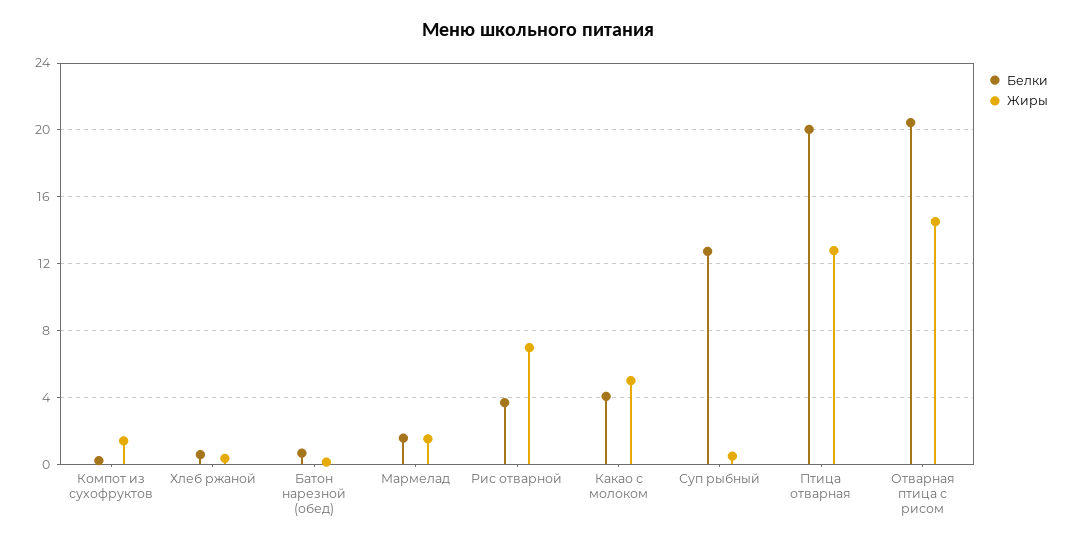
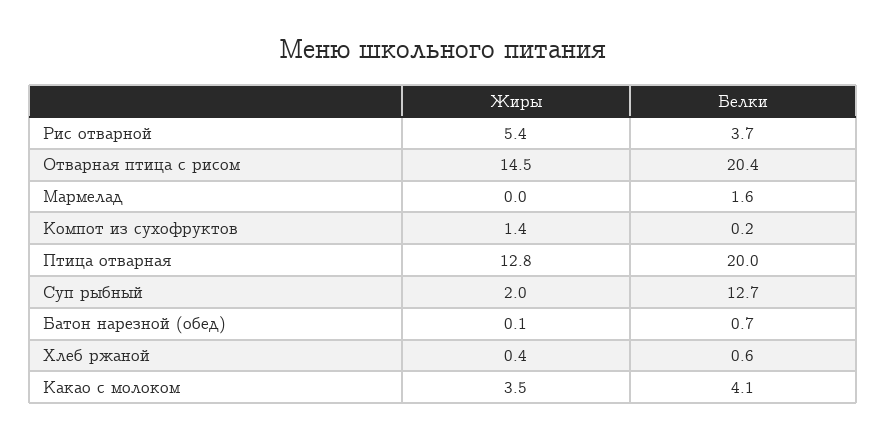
  {
    "Белки": {
      "Компот из сухофруктов": 0.2,
      "Хлеб ржаной": 0.6,
      "Батон нарезной (обед)": 0.7,
      "Мармелад": 1.6,
      "Рис отварной": 3.7,
      "Какао с молоком": 4.1,
      "Суп рыбный": 12.7,
      "Птица отварная": 20,
      "Отварная птица с рисом": 20.4
    },
    "Жиры": {
      "Компот из сухофруктов": 1.4,
      "Хлеб ржаной": 0.4,
      "Батон нарезной (обед)": 0.1,
-     "Мармелад": 1.5,
+     "Мармелад": 0,
-     "Рис отварной": 7,
+     "Рис отварной": 5.4,
-     "Какао с молоком": 5,
+     "Какао с молоком": 3.5,
-     "Суп рыбный": 0.5,
+     "Суп рыбный": 2,
      "Птица отварная": 12.8,
      "Отварная птица с рисом": 14.5
    }
  }

